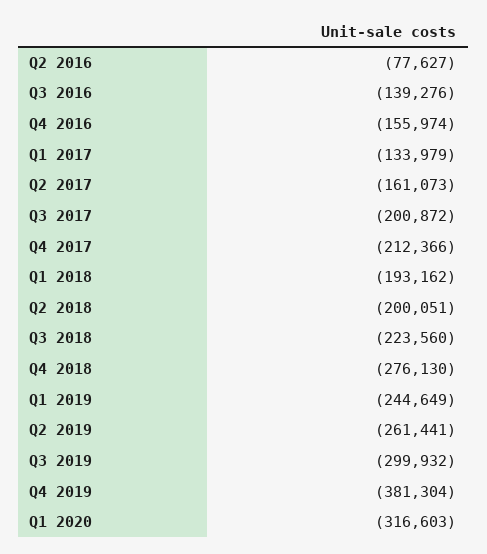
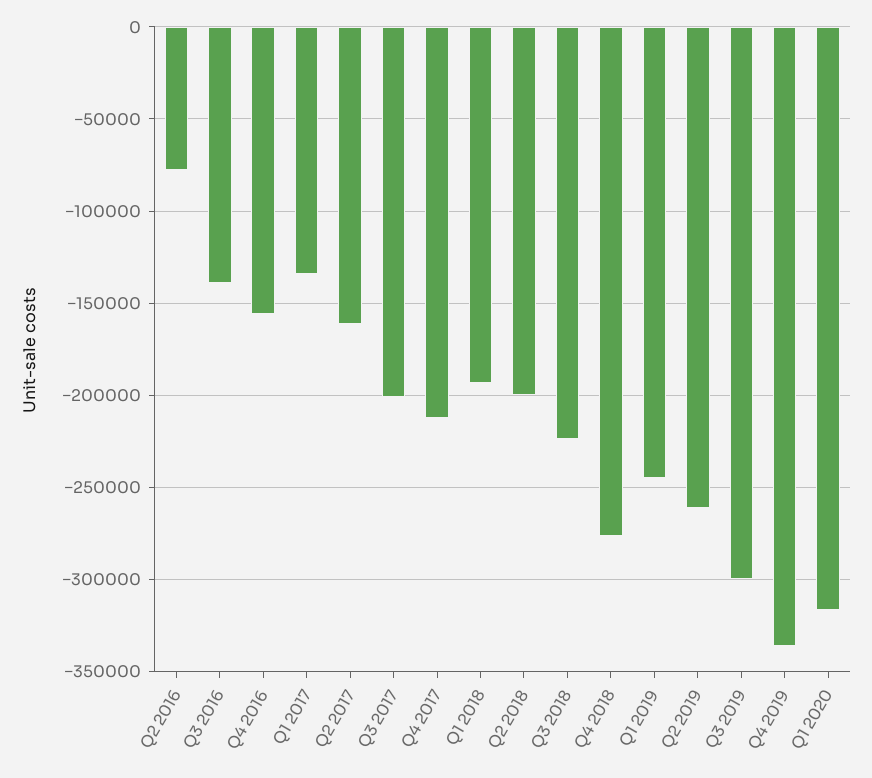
  {
    "Q2 2016": -77627,
    "Q3 2016": -139276,
    "Q4 2016": -155974,
    "Q1 2017": -133979,
    "Q2 2017": -161073,
    "Q3 2017": -200872,
    "Q4 2017": -212366,
    "Q1 2018": -193162,
    "Q2 2018": -200051,
    "Q3 2018": -223560,
    "Q4 2018": -276130,
    "Q1 2019": -244649,
    "Q2 2019": -261441,
    "Q3 2019": -299932,
-   "Q4 2019": -381304,
+   "Q4 2019": -335000,
    "Q1 2020": -316603
  }

